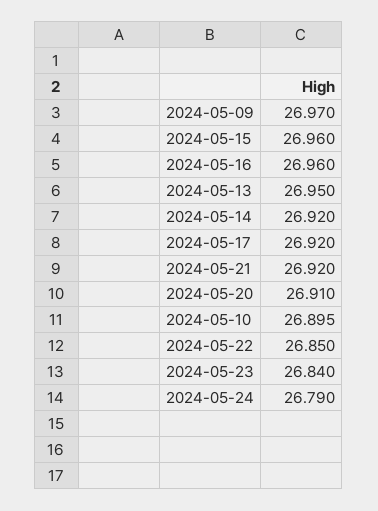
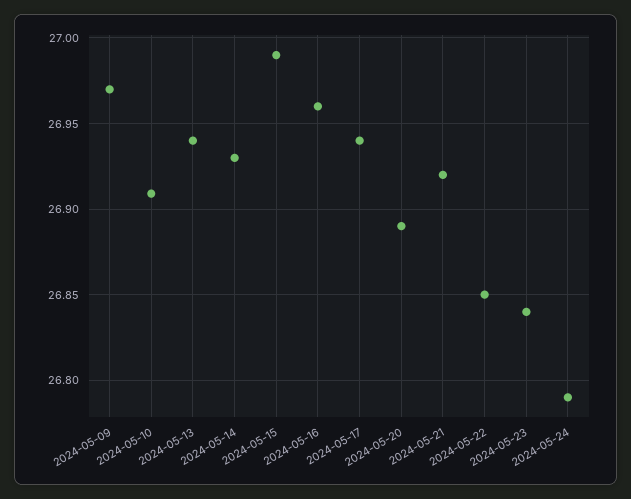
  {
    "2024-05-09": 26.97,
-   "2024-05-15": 26.96,
+   "2024-05-15": 26.99,
    "2024-05-16": 26.96,
-   "2024-05-13": 26.95,
+   "2024-05-13": 26.94,
-   "2024-05-14": 26.92,
+   "2024-05-14": 26.93,
-   "2024-05-17": 26.92,
+   "2024-05-17": 26.94,
    "2024-05-21": 26.92,
-   "2024-05-20": 26.91,
+   "2024-05-20": 26.89,
-   "2024-05-10": 26.895,
+   "2024-05-10": 26.91,
    "2024-05-22": 26.85,
    "2024-05-23": 26.84,
    "2024-05-24": 26.79
  }

